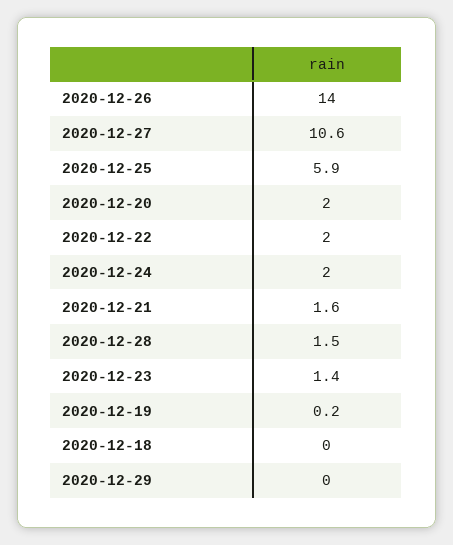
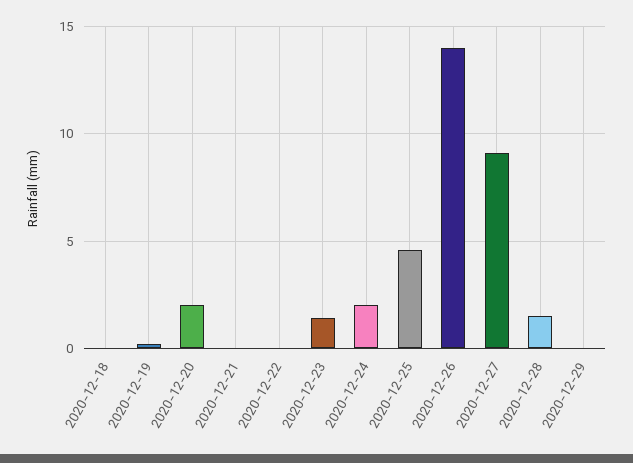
  {
    "2020-12-26": 14,
-   "2020-12-27": 10.6,
+   "2020-12-27": 9,
-   "2020-12-25": 5.9,
+   "2020-12-25": 4.5,
    "2020-12-20": 2,
-   "2020-12-22": 2,
+   "2020-12-22": 0,
    "2020-12-24": 2,
-   "2020-12-21": 1.6,
+   "2020-12-21": 0,
    "2020-12-28": 1.5,
    "2020-12-23": 1.4,
    "2020-12-19": 0.2,
    "2020-12-18": 0,
    "2020-12-29": 0
  }

